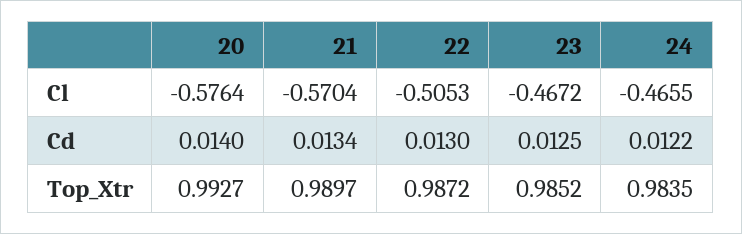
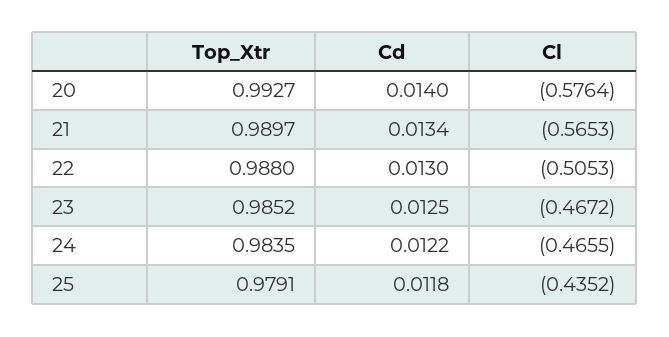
  {
    "20": {
      "Cl": -0.5764,
      "Cd": 0.014,
      "Top_Xtr": 0.9927
    },
    "21": {
-     "Cl": -0.5704,
+     "Cl": -0.5653,
      "Cd": 0.0134,
      "Top_Xtr": 0.9897
    },
    "22": {
      "Cl": -0.5053,
      "Cd": 0.013,
-     "Top_Xtr": 0.9872
+     "Top_Xtr": 0.988
    },
    "23": {
      "Cl": -0.4672,
      "Cd": 0.0125,
      "Top_Xtr": 0.9852
    },
    "24": {
      "Cl": -0.4655,
      "Cd": 0.0122,
      "Top_Xtr": 0.9835
-   }
+   },
+   "25": {
+     "Top_Xtr": 0.9791,
+     "Cd": 0.0118,
+     "Cl": -0.4352
+   }
  }

